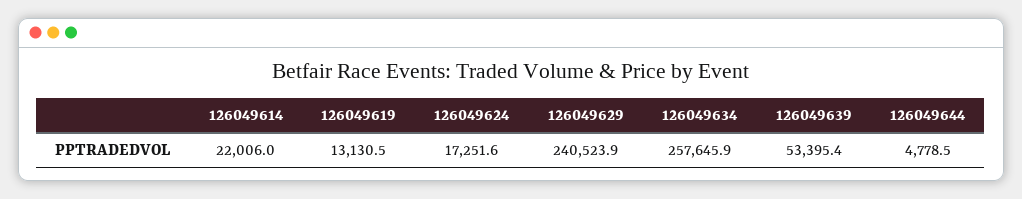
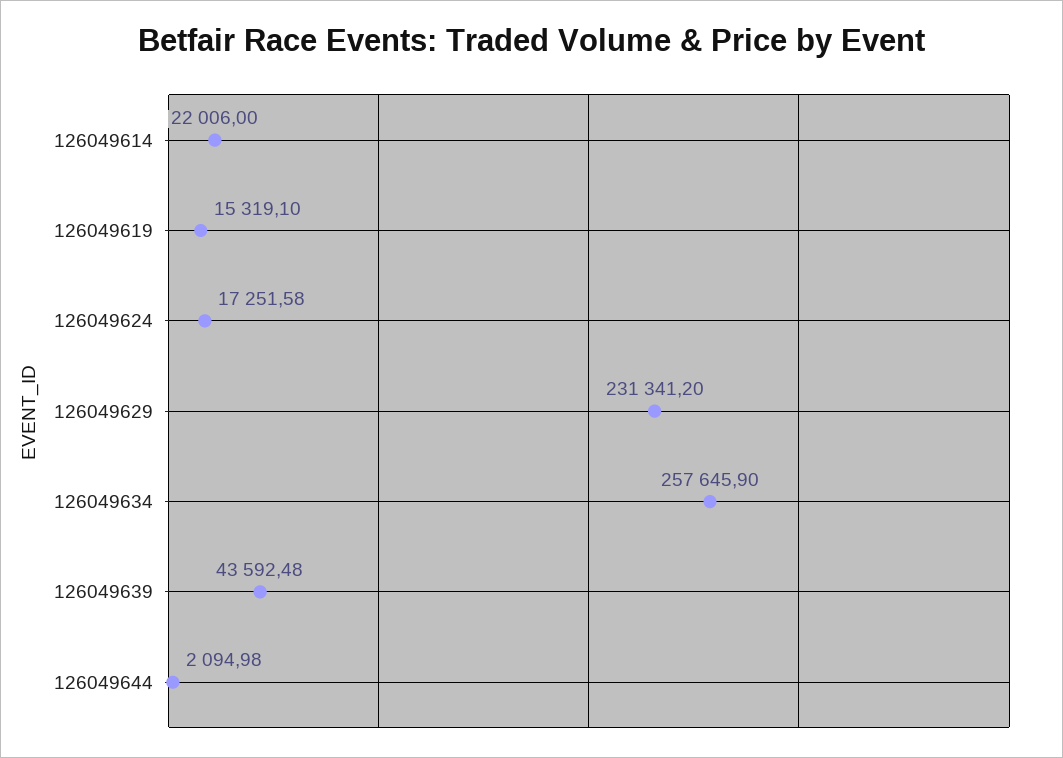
  {
    "126049614": 22006,
-   "126049619": 13130.5,
+   "126049619": 15319.1,
    "126049624": 17251.58,
-   "126049629": 240523.9,
+   "126049629": 231341.2,
    "126049634": 257645.9,
-   "126049639": 53395.4,
+   "126049639": 43592.48,
-   "126049644": 4778.5
+   "126049644": 2094.98
  }

